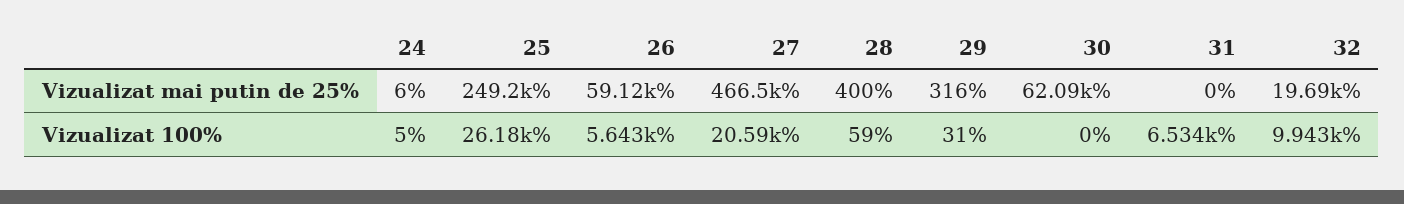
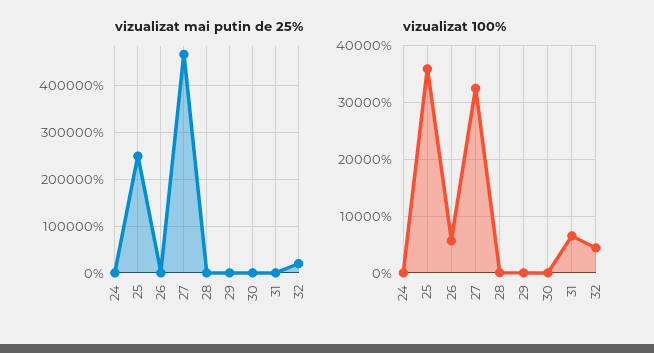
  {
    "Vizualizat mai putin de 25%": {
      "24": 6,
      "25": 249200,
-     "26": 59120,
+     "26": 0,
      "27": 466500,
      "28": 400,
      "29": 316,
-     "30": 62090,
+     "30": 0,
      "31": 0,
      "32": 19690
    },
    "Vizualizat 100%": {
      "24": 5,
-     "25": 26180,
+     "25": 36000,
      "26": 5643,
-     "27": 20590,
+     "27": 32000,
      "28": 59,
      "29": 31,
      "30": 0,
      "31": 6534,
-     "32": 9943
+     "32": 4000
    }
  }

